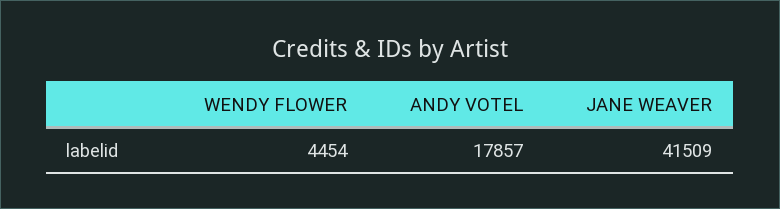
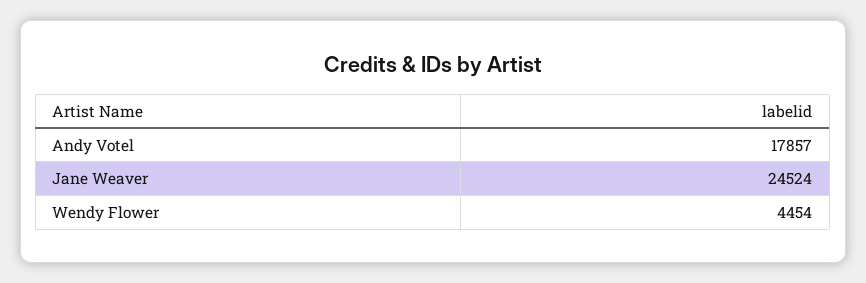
  {
    "WENDY FLOWER": 4454,
    "ANDY VOTEL": 17857,
-   "JANE WEAVER": 41509
+   "JANE WEAVER": 24524
  }

